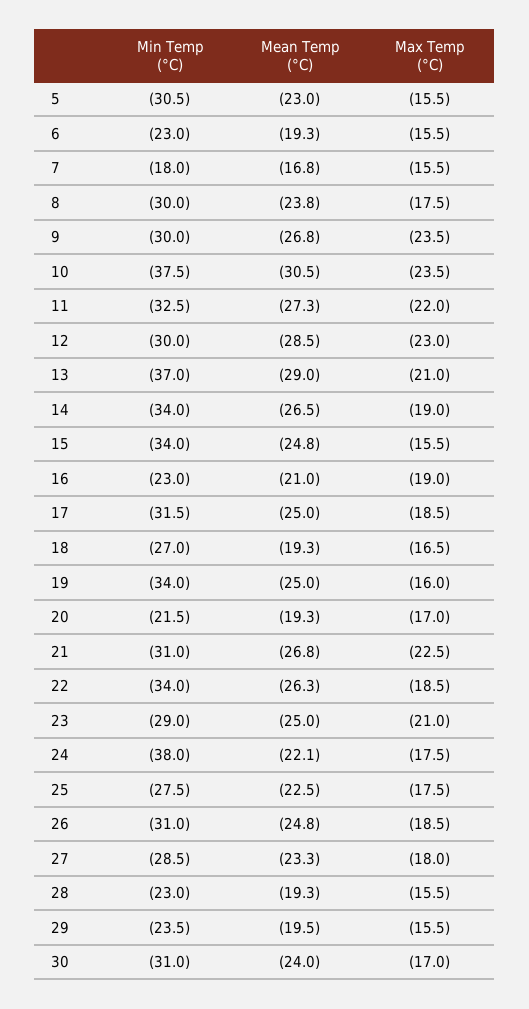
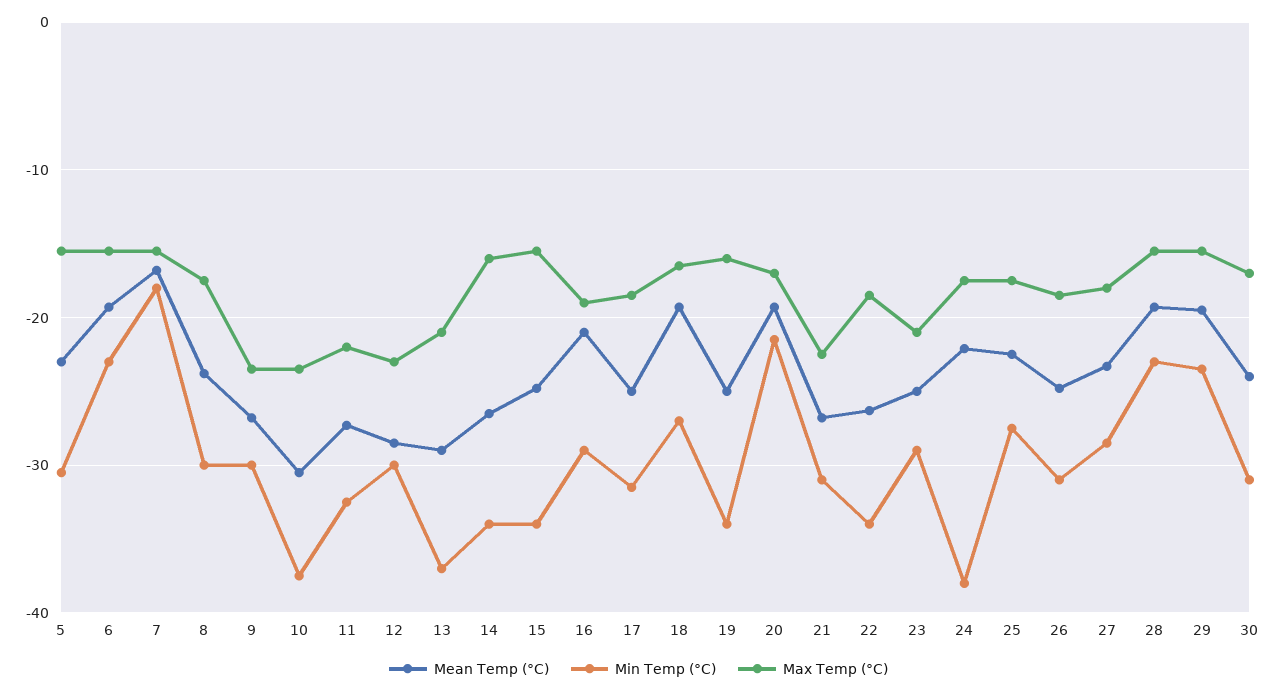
  {
    "Min Temp (°C)": {
      "5": -30.5,
      "6": -23,
      "7": -18,
      "8": -30,
      "9": -30,
      "10": -37.5,
      "11": -32.5,
      "12": -30,
      "13": -37,
      "14": -34,
      "15": -34,
-     "16": -23,
+     "16": -29,
      "17": -31.5,
      "18": -27,
      "19": -34,
      "20": -21.5,
      "21": -31,
      "22": -34,
      "23": -29,
      "24": -38,
      "25": -27.5,
      "26": -31,
      "27": -28.5,
      "28": -23,
      "29": -23.5,
      "30": -31
    },
    "Mean Temp (°C)": {
      "5": -23,
      "6": -19.3,
      "7": -16.8,
      "8": -23.8,
      "9": -26.8,
      "10": -30.5,
      "11": -27.3,
      "12": -28.5,
      "13": -29,
      "14": -26.5,
      "15": -24.8,
      "16": -21,
      "17": -25,
      "18": -19.3,
      "19": -25,
      "20": -19.3,
      "21": -26.8,
      "22": -26.3,
      "23": -25,
      "24": -22.1,
      "25": -22.5,
      "26": -24.8,
      "27": -23.3,
      "28": -19.3,
      "29": -19.5,
      "30": -24
    },
    "Max Temp (°C)": {
      "5": -15.5,
      "6": -15.5,
      "7": -15.5,
      "8": -17.5,
      "9": -23.5,
      "10": -23.5,
      "11": -22,
      "12": -23,
      "13": -21,
-     "14": -19,
+     "14": -16,
      "15": -15.5,
      "16": -19,
      "17": -18.5,
      "18": -16.5,
      "19": -16,
      "20": -17,
      "21": -22.5,
      "22": -18.5,
      "23": -21,
      "24": -17.5,
      "25": -17.5,
      "26": -18.5,
      "27": -18,
      "28": -15.5,
      "29": -15.5,
      "30": -17
    }
  }

